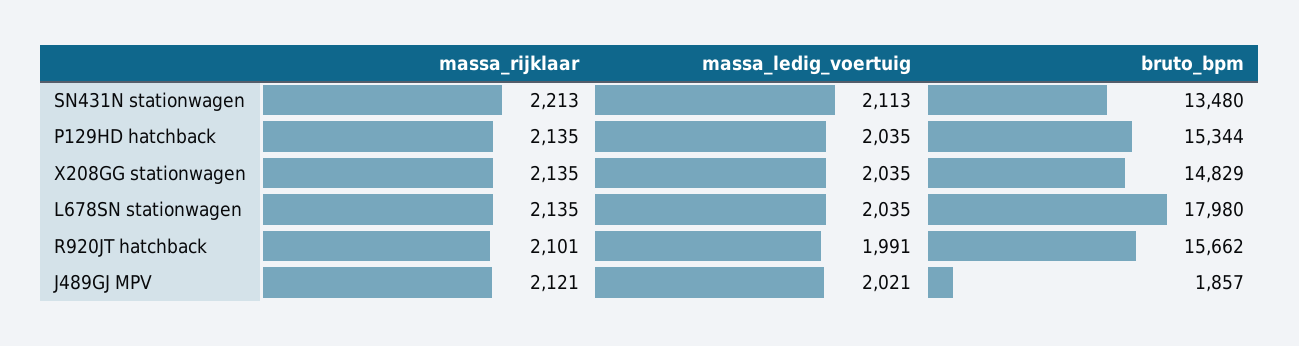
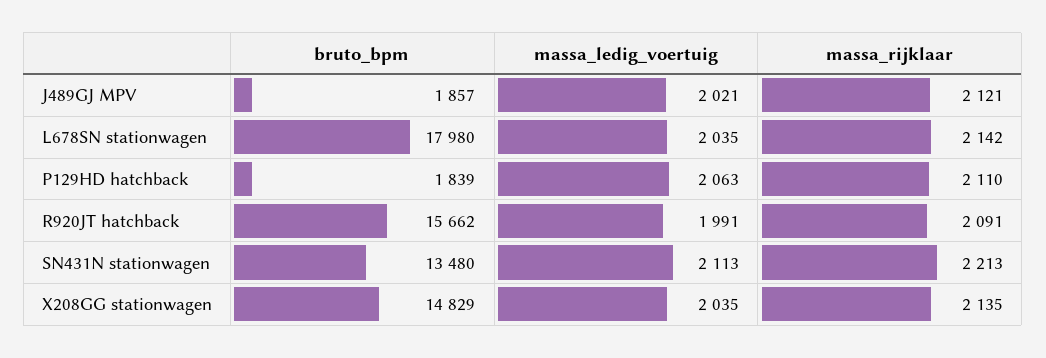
  {
    "massa_rijklaar": {
      "SN431N stationwagen": 2213,
-     "P129HD hatchback": 2135,
+     "P129HD hatchback": 2110,
      "X208GG stationwagen": 2135,
-     "L678SN stationwagen": 2135,
+     "L678SN stationwagen": 2142,
-     "R920JT hatchback": 2101,
+     "R920JT hatchback": 2091,
      "J489GJ MPV": 2121
    },
    "massa_ledig_voertuig": {
      "SN431N stationwagen": 2113,
-     "P129HD hatchback": 2035,
+     "P129HD hatchback": 2063,
      "X208GG stationwagen": 2035,
      "L678SN stationwagen": 2035,
      "R920JT hatchback": 1991,
      "J489GJ MPV": 2021
    },
    "bruto_bpm": {
      "SN431N stationwagen": 13480,
-     "P129HD hatchback": 15344,
+     "P129HD hatchback": 1839,
      "X208GG stationwagen": 14829,
      "L678SN stationwagen": 17980,
      "R920JT hatchback": 15662,
      "J489GJ MPV": 1857
    }
  }

